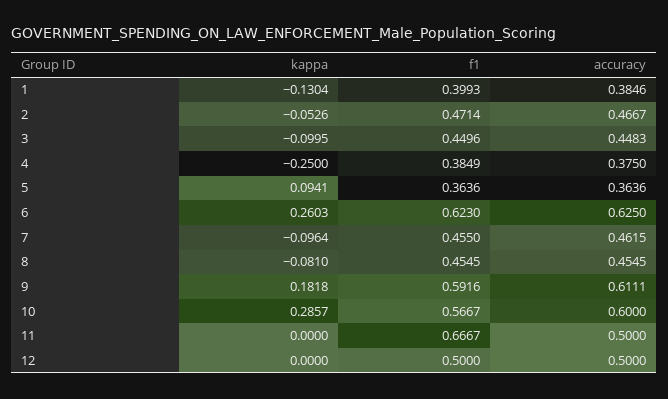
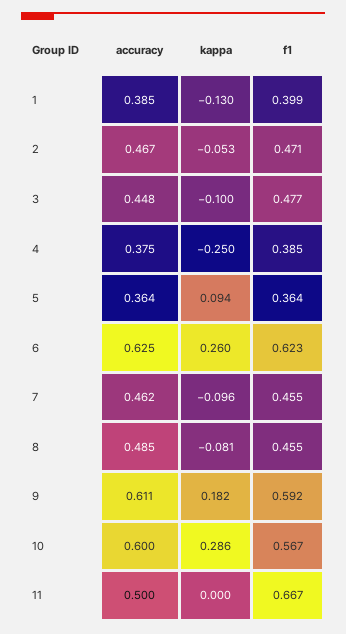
  {
    "kappa": {
      "1": -0.1304,
      "2": -0.0526,
      "3": -0.0995,
      "4": -0.25,
      "5": 0.0941,
      "6": 0.2603,
      "7": -0.0964,
      "8": -0.081,
      "9": 0.1818,
      "10": 0.2857,
-     "11": 0,
+     "11": 0
-     "12": 0
    },
    "f1": {
      "1": 0.3993,
      "2": 0.4714,
-     "3": 0.4496,
+     "3": 0.477,
      "4": 0.3849,
      "5": 0.3636,
      "6": 0.623,
      "7": 0.455,
      "8": 0.4545,
      "9": 0.5916,
      "10": 0.5667,
-     "11": 0.6667,
+     "11": 0.6667
-     "12": 0.5
    },
    "accuracy": {
      "1": 0.3846,
      "2": 0.4667,
      "3": 0.4483,
      "4": 0.375,
      "5": 0.3636,
      "6": 0.625,
      "7": 0.4615,
-     "8": 0.4545,
+     "8": 0.485,
      "9": 0.6111,
      "10": 0.6,
-     "11": 0.5,
+     "11": 0.5
-     "12": 0.5
    }
  }

